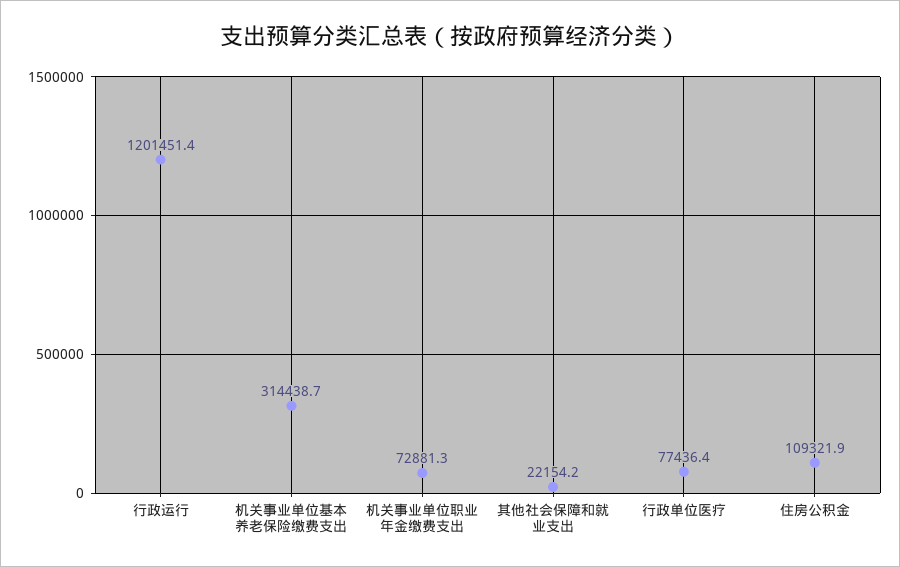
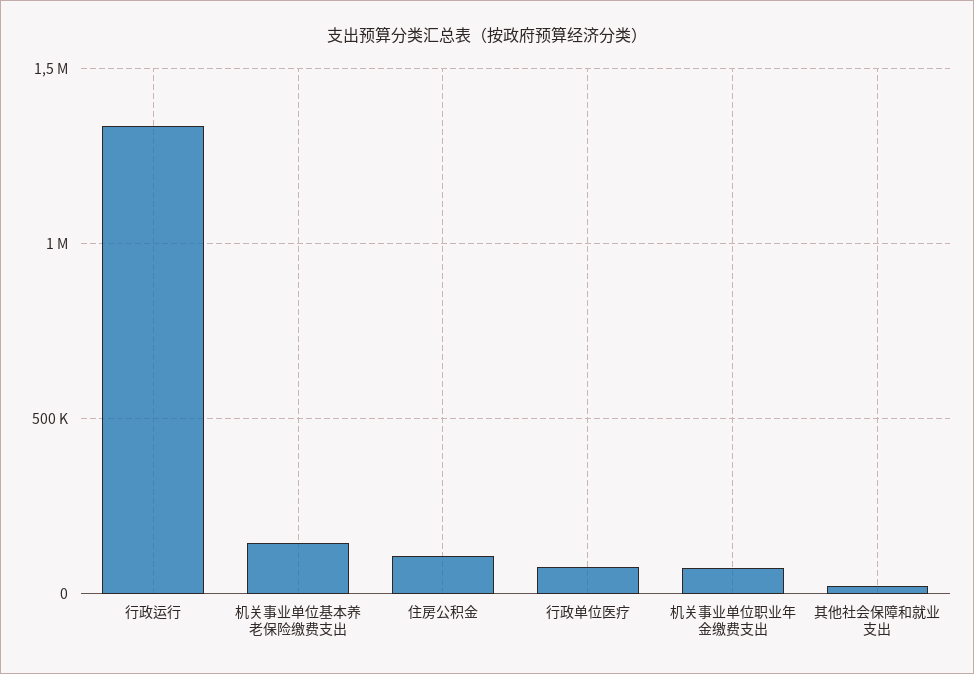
  {
-   "行政运行": 1201451.4,
+   "行政运行": 1350000,
-   "机关事业单位基本养老保险缴费支出": 314438.7,
+   "机关事业单位基本养老保险缴费支出": 150000,
    "机关事业单位职业年金缴费支出": 72881.3,
    "其他社会保障和就业支出": 22154.2,
    "行政单位医疗": 77436.4,
    "住房公积金": 109321.9
  }

